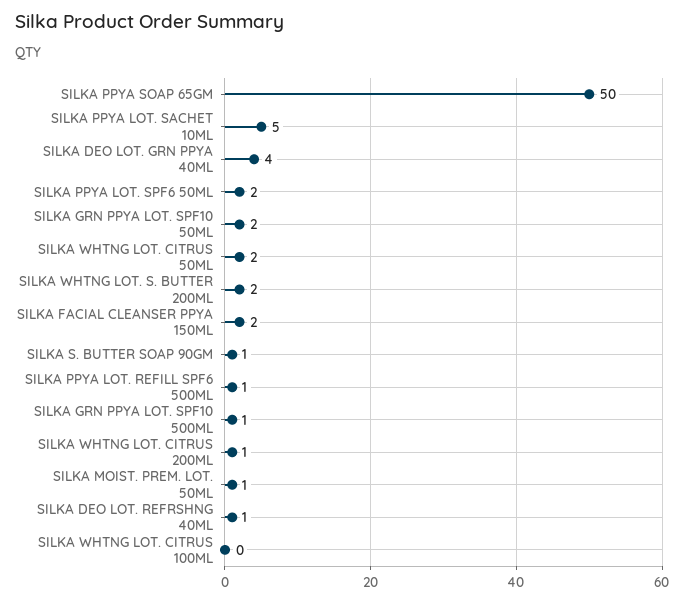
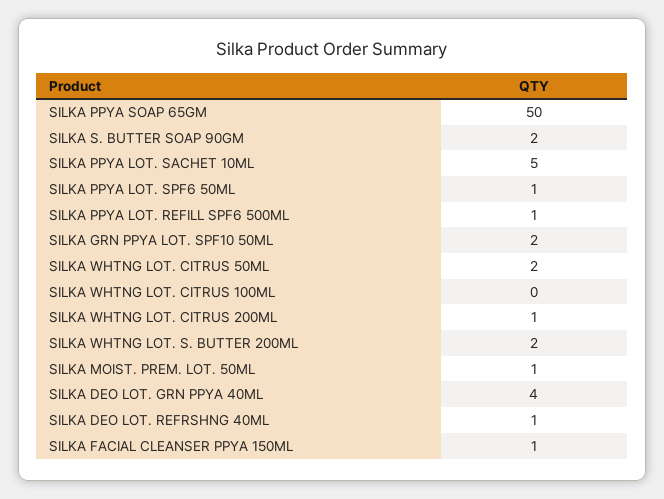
  {
    "SILKA PPYA SOAP 65GM": 50,
    "SILKA PPYA LOT. SACHET 10ML": 5,
    "SILKA DEO LOT. GRN PPYA 40ML": 4,
-   "SILKA PPYA LOT. SPF6 50ML": 2,
+   "SILKA PPYA LOT. SPF6 50ML": 1,
    "SILKA GRN PPYA LOT. SPF10 50ML": 2,
    "SILKA WHTNG LOT. CITRUS 50ML": 2,
    "SILKA WHTNG LOT. S. BUTTER 200ML": 2,
-   "SILKA FACIAL CLEANSER PPYA 150ML": 2,
+   "SILKA FACIAL CLEANSER PPYA 150ML": 1,
-   "SILKA S. BUTTER SOAP 90GM": 1,
+   "SILKA S. BUTTER SOAP 90GM": 2,
    "SILKA PPYA LOT. REFILL SPF6 500ML": 1,
-   "SILKA GRN PPYA LOT. SPF10 500ML": 1,
    "SILKA WHTNG LOT. CITRUS 200ML": 1,
    "SILKA MOIST. PREM. LOT. 50ML": 1,
    "SILKA DEO LOT. REFRSHNG 40ML": 1,
    "SILKA WHTNG LOT. CITRUS 100ML": 0
  }

